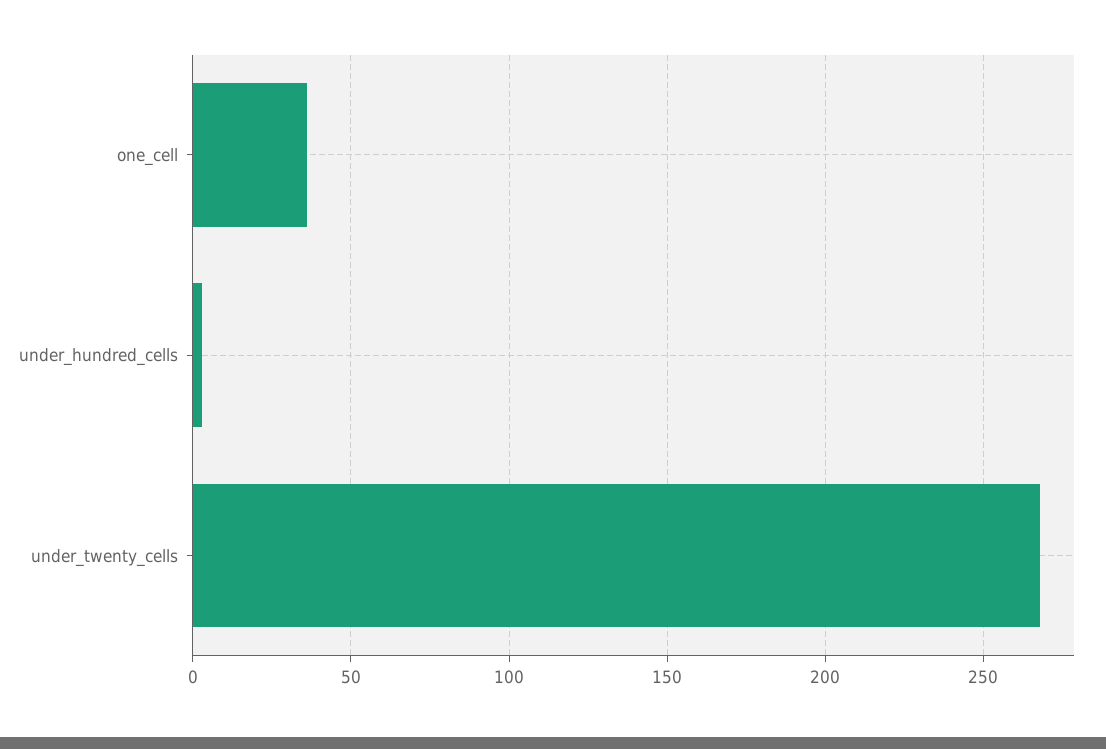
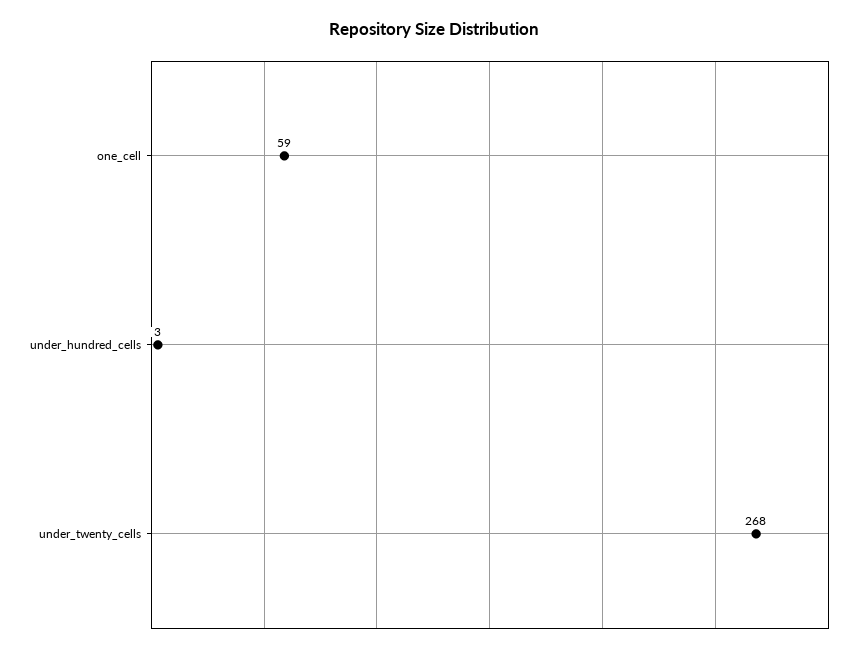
  {
-   "one_cell": 35,
+   "one_cell": 59,
    "under_hundred_cells": 3,
    "under_twenty_cells": 268
  }

